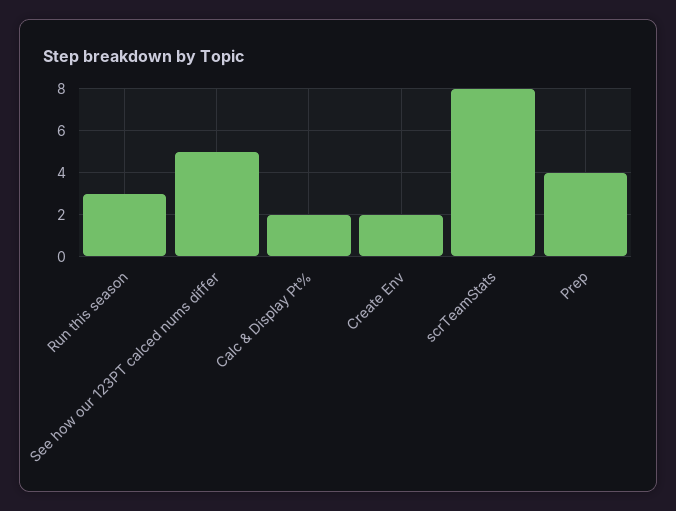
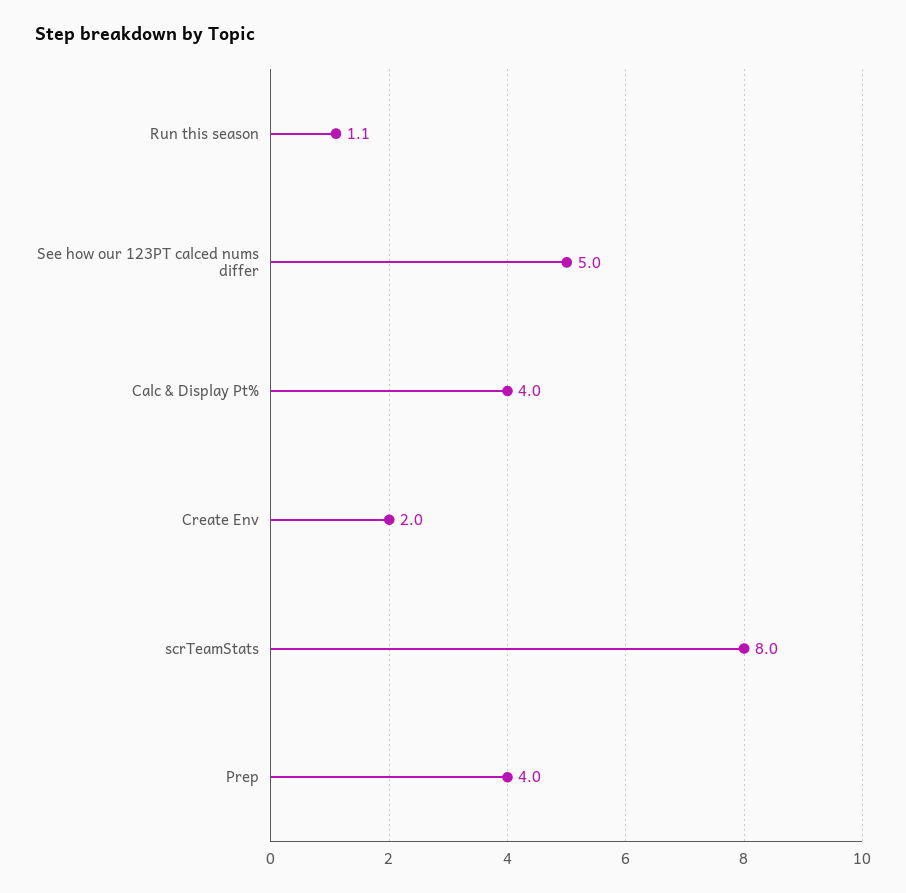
  {
-   "Run this season": 3,
+   "Run this season": 1.1,
    "See how our 123PT calced nums differ": 5,
-   "Calc & Display Pt%": 2,
+   "Calc & Display Pt%": 4,
    "Create Env": 2,
    "scrTeamStats": 8,
    "Prep": 4
  }

